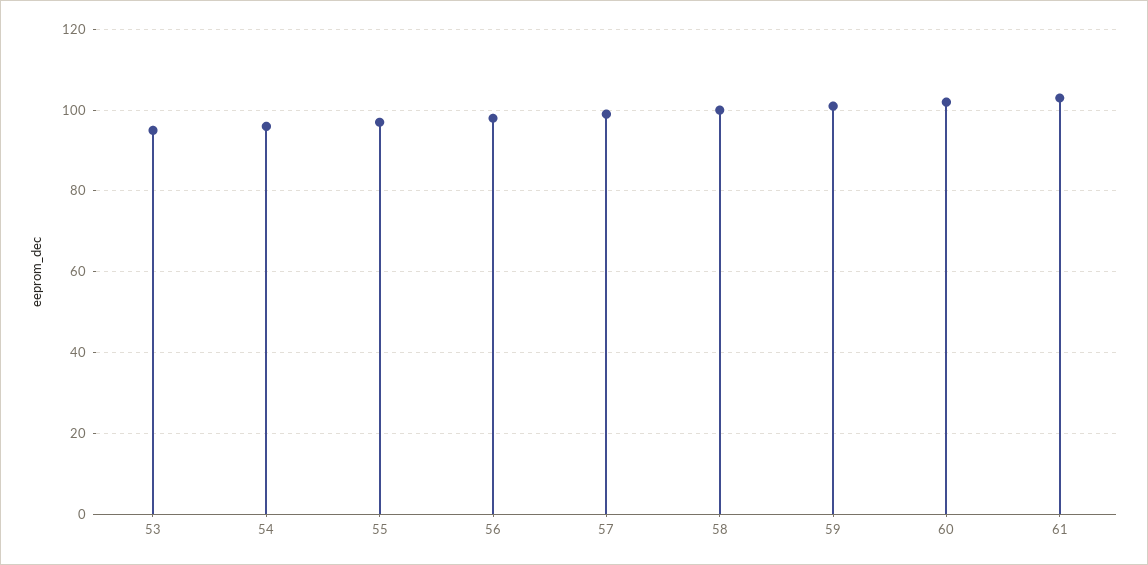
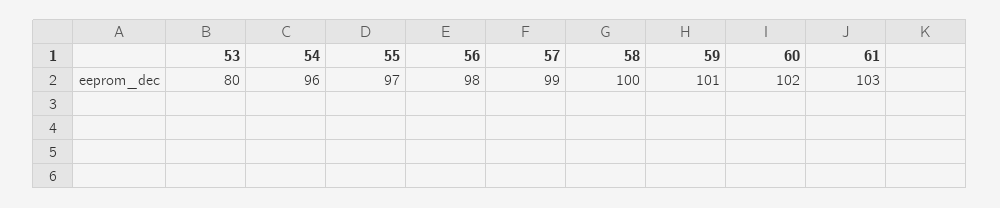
  {
-   "53": 95,
+   "53": 80,
    "54": 96,
    "55": 97,
    "56": 98,
    "57": 99,
    "58": 100,
    "59": 101,
    "60": 102,
    "61": 103
  }

